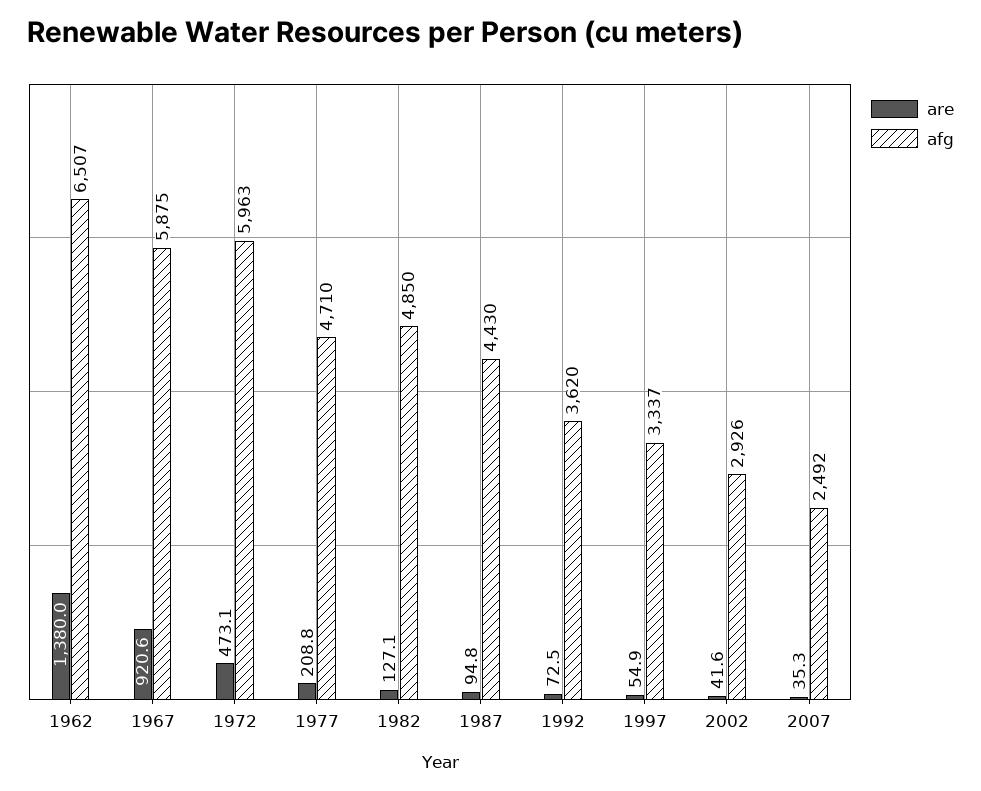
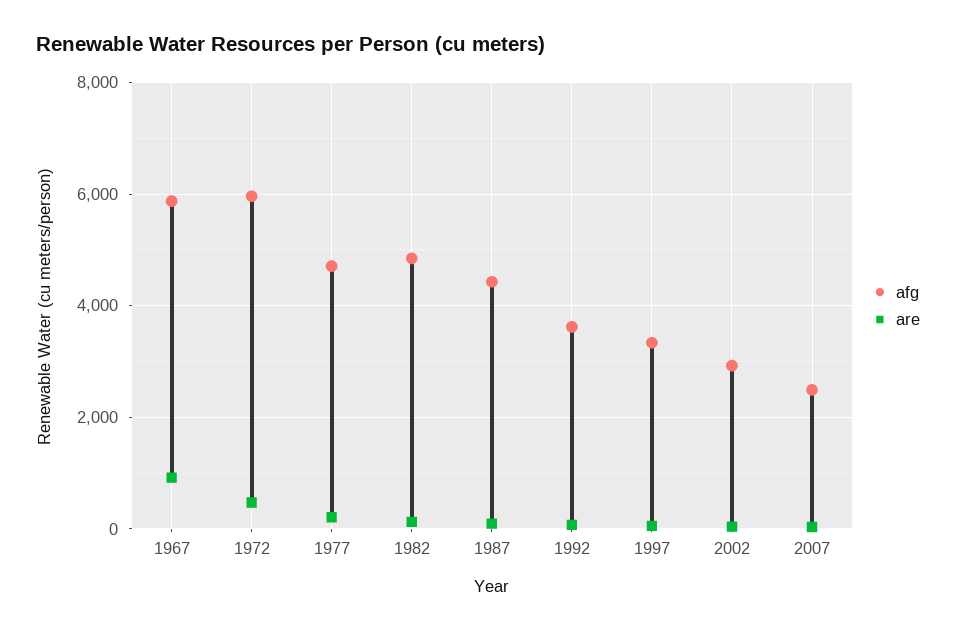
  {
    "are": {
-     "1962": 1380,
      "1967": 920.6,
      "1972": 473.1,
      "1977": 208.8,
      "1982": 127.1,
      "1987": 94.8,
      "1992": 72.5,
      "1997": 54.9,
      "2002": 41.6,
      "2007": 35.3
    },
    "afg": {
-     "1962": 6507,
      "1967": 5875,
      "1972": 5963,
      "1977": 4710,
      "1982": 4850,
      "1987": 4430,
      "1992": 3620,
      "1997": 3337,
      "2002": 2926,
      "2007": 2492
    }
  }

